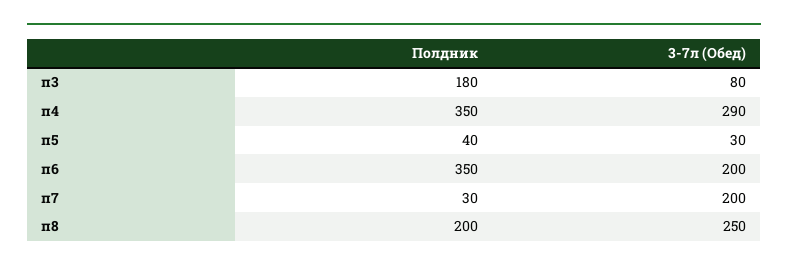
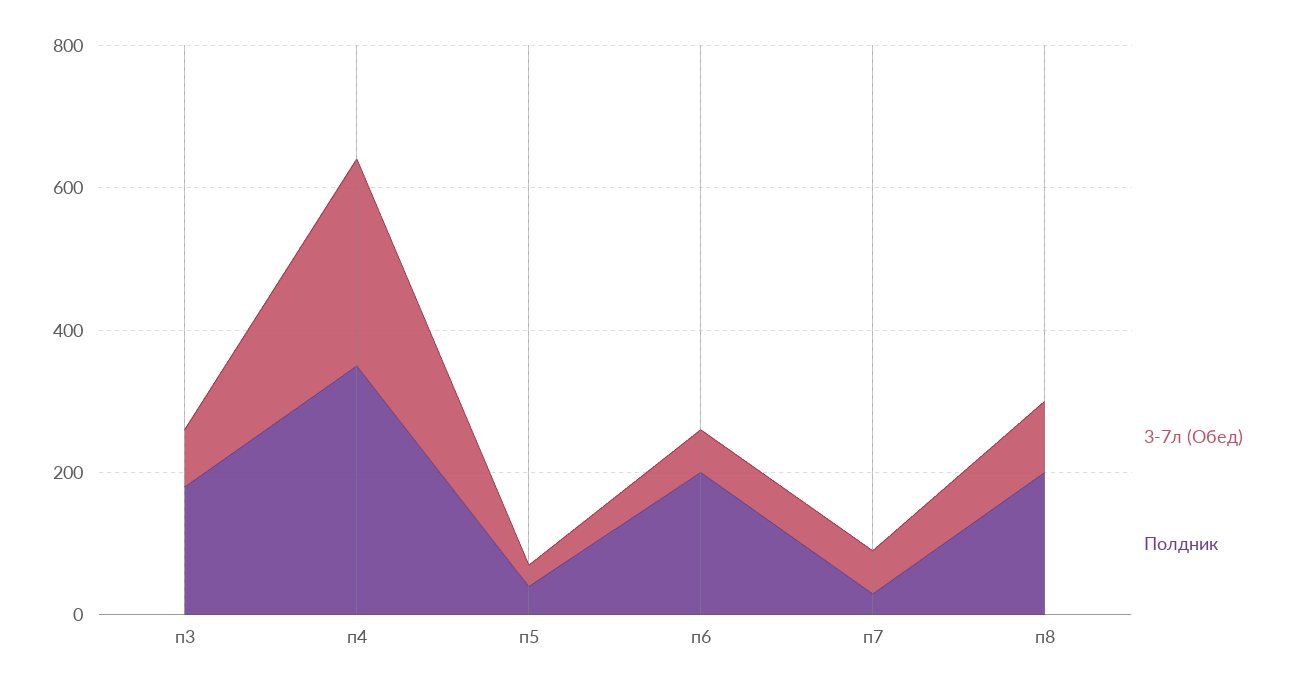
  {
    "Полдник": {
      "п3": 180,
      "п4": 350,
      "п5": 40,
-     "п6": 350,
+     "п6": 200,
      "п7": 30,
      "п8": 200
    },
    "3-7л (Обед)": {
      "п3": 80,
      "п4": 290,
      "п5": 30,
-     "п6": 200,
+     "п6": 50,
-     "п7": 200,
+     "п7": 50,
-     "п8": 250
+     "п8": 100
    }
  }

